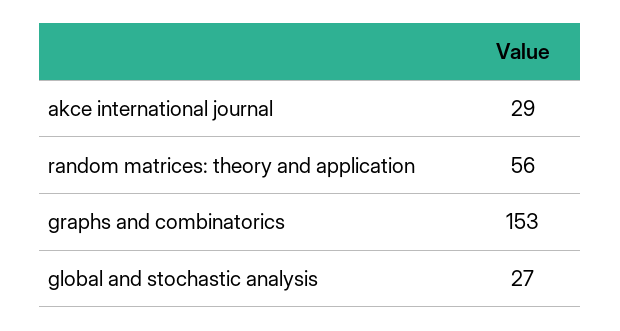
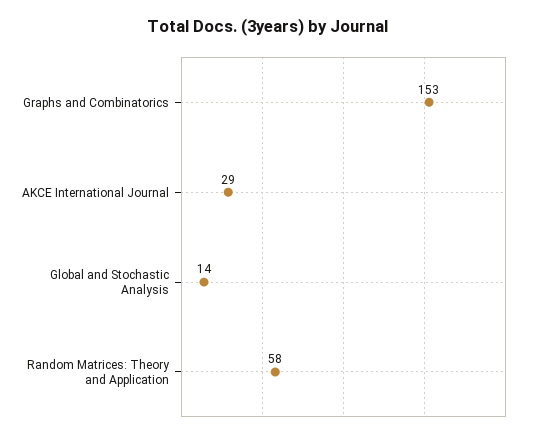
  {
    "akce international journal": 29,
-   "random matrices: theory and application": 56,
+   "random matrices: theory and application": 58,
    "graphs and combinatorics": 153,
-   "global and stochastic analysis": 27
+   "global and stochastic analysis": 14
  }

